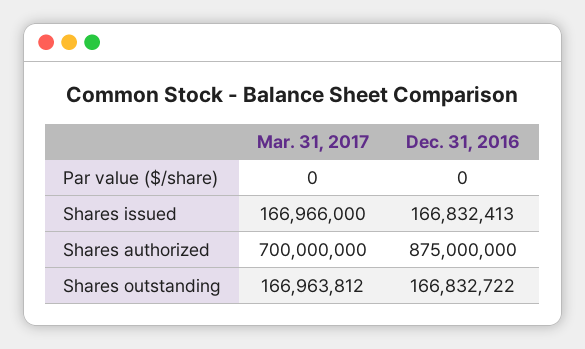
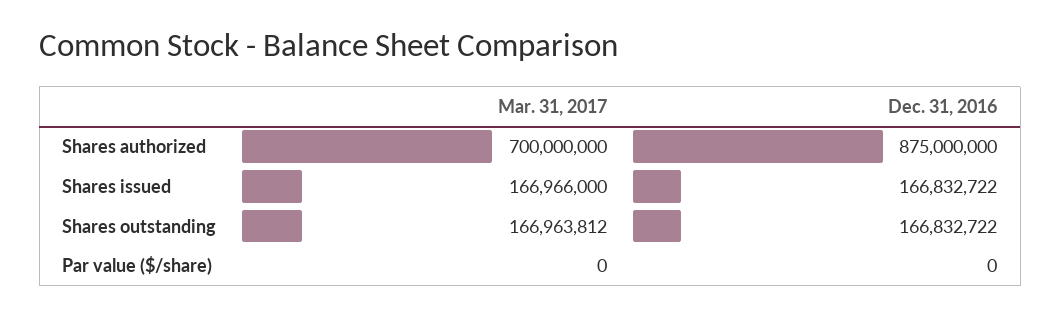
  {
    "Mar. 31, 2017": {
      "Par value ($/share)": 0,
      "Shares issued": 166966000,
      "Shares authorized": 700000000,
      "Shares outstanding": 166963812
    },
    "Dec. 31, 2016": {
      "Par value ($/share)": 0,
-     "Shares issued": 166832413,
+     "Shares issued": 166832722,
      "Shares authorized": 875000000,
      "Shares outstanding": 166832722
    }
  }

